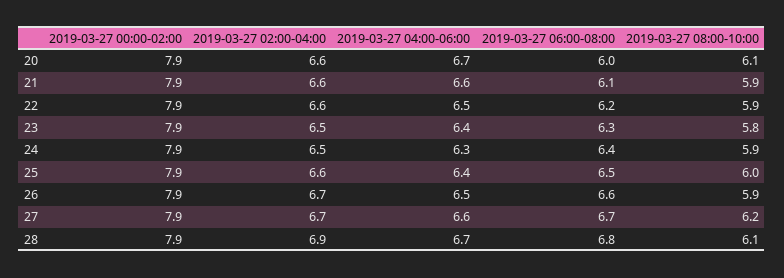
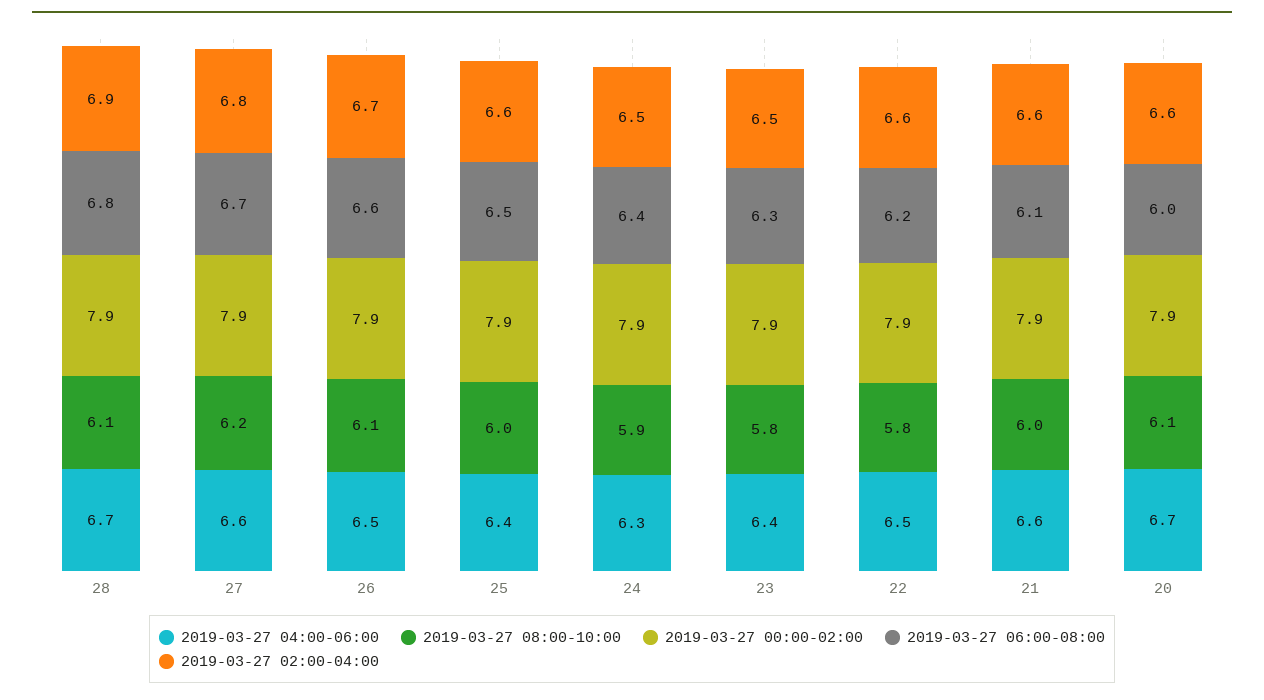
  {
    "2019-03-27 00:00-02:00": {
      "20": 7.9,
      "21": 7.9,
      "22": 7.9,
      "23": 7.9,
      "24": 7.9,
      "25": 7.9,
      "26": 7.9,
      "27": 7.9,
      "28": 7.9
    },
    "2019-03-27 02:00-04:00": {
      "20": 6.6,
      "21": 6.6,
      "22": 6.6,
      "23": 6.5,
      "24": 6.5,
      "25": 6.6,
      "26": 6.7,
-     "27": 6.7,
+     "27": 6.8,
      "28": 6.9
    },
    "2019-03-27 04:00-06:00": {
      "20": 6.7,
      "21": 6.6,
      "22": 6.5,
      "23": 6.4,
      "24": 6.3,
      "25": 6.4,
      "26": 6.5,
      "27": 6.6,
      "28": 6.7
    },
    "2019-03-27 06:00-08:00": {
      "20": 6,
      "21": 6.1,
      "22": 6.2,
      "23": 6.3,
      "24": 6.4,
      "25": 6.5,
      "26": 6.6,
      "27": 6.7,
      "28": 6.8
    },
    "2019-03-27 08:00-10:00": {
      "20": 6.1,
-     "21": 5.9,
+     "21": 6,
-     "22": 5.9,
+     "22": 5.8,
      "23": 5.8,
      "24": 5.9,
      "25": 6,
-     "26": 5.9,
+     "26": 6.1,
      "27": 6.2,
      "28": 6.1
    }
  }

